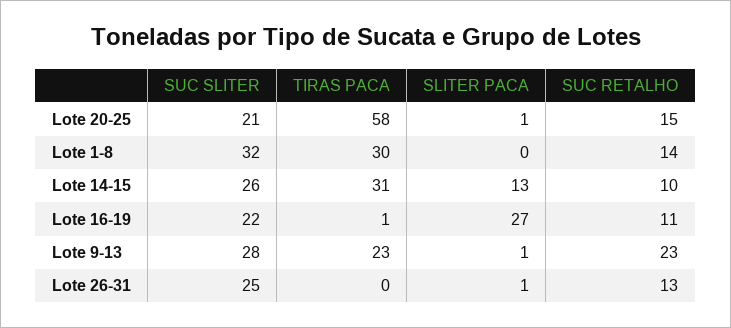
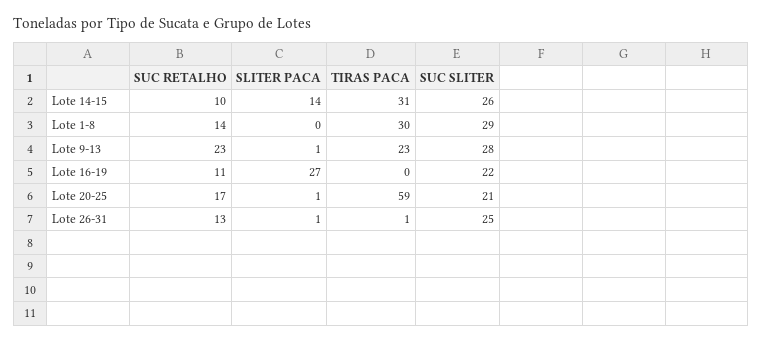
  {
    "SUC SLITER": {
      "Lote 20-25": 21,
-     "Lote 1-8": 32,
+     "Lote 1-8": 29,
      "Lote 14-15": 26,
      "Lote 16-19": 22,
      "Lote 9-13": 28,
      "Lote 26-31": 25
    },
    "TIRAS PACA": {
-     "Lote 20-25": 58,
+     "Lote 20-25": 59,
      "Lote 1-8": 30,
      "Lote 14-15": 31,
-     "Lote 16-19": 1,
+     "Lote 16-19": 0,
      "Lote 9-13": 23,
-     "Lote 26-31": 0
+     "Lote 26-31": 1
    },
    "SLITER PACA": {
      "Lote 20-25": 1,
      "Lote 1-8": 0,
-     "Lote 14-15": 13,
+     "Lote 14-15": 14,
      "Lote 16-19": 27,
      "Lote 9-13": 1,
      "Lote 26-31": 1
    },
    "SUC RETALHO": {
-     "Lote 20-25": 15,
+     "Lote 20-25": 17,
      "Lote 1-8": 14,
      "Lote 14-15": 10,
      "Lote 16-19": 11,
      "Lote 9-13": 23,
      "Lote 26-31": 13
    }
  }

